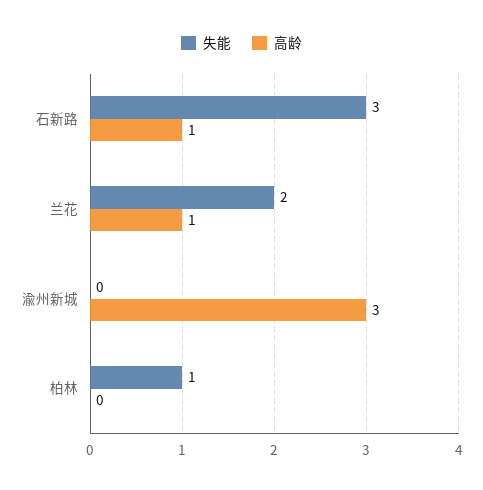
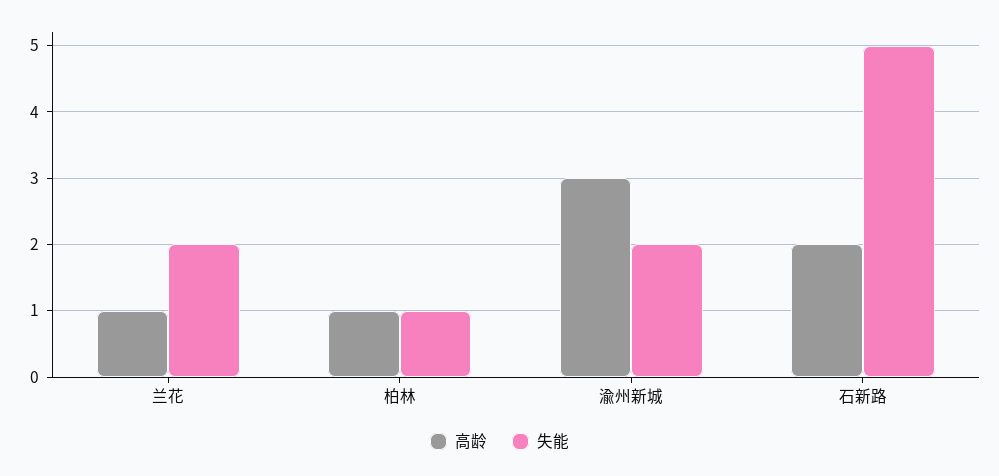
  {
    "失能": {
-     "石新路": 3,
+     "石新路": 5,
      "兰花": 2,
-     "渝州新城": 0,
+     "渝州新城": 2,
      "柏林": 1
    },
    "高龄": {
-     "石新路": 1,
+     "石新路": 2,
      "兰花": 1,
      "渝州新城": 3,
-     "柏林": 0
+     "柏林": 1
    }
  }

